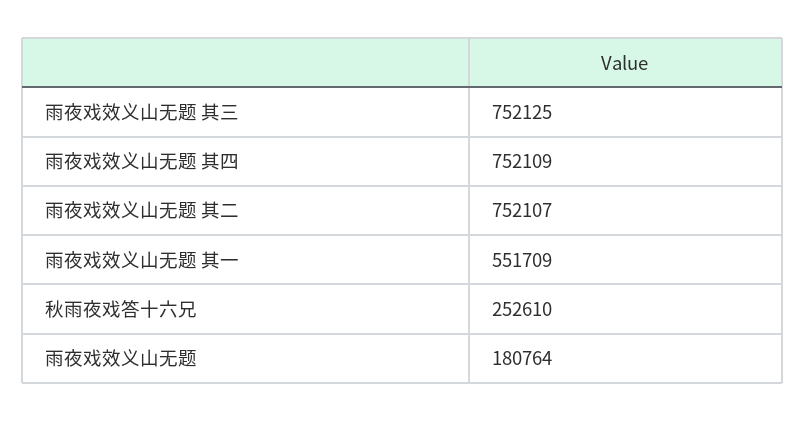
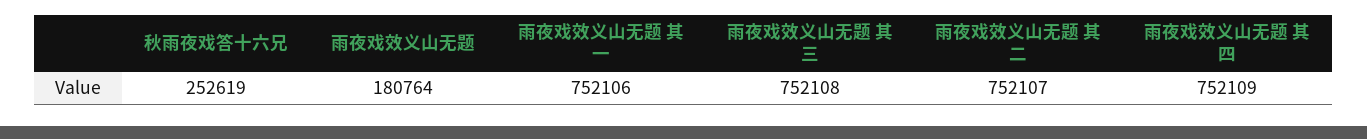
  {
-   "雨夜戏效义山无题 其三": 752125,
+   "雨夜戏效义山无题 其三": 752108,
    "雨夜戏效义山无题 其四": 752109,
    "雨夜戏效义山无题 其二": 752107,
-   "雨夜戏效义山无题 其一": 551709,
+   "雨夜戏效义山无题 其一": 752106,
-   "秋雨夜戏答十六兄": 252610,
+   "秋雨夜戏答十六兄": 252619,
    "雨夜戏效义山无题": 180764
  }

